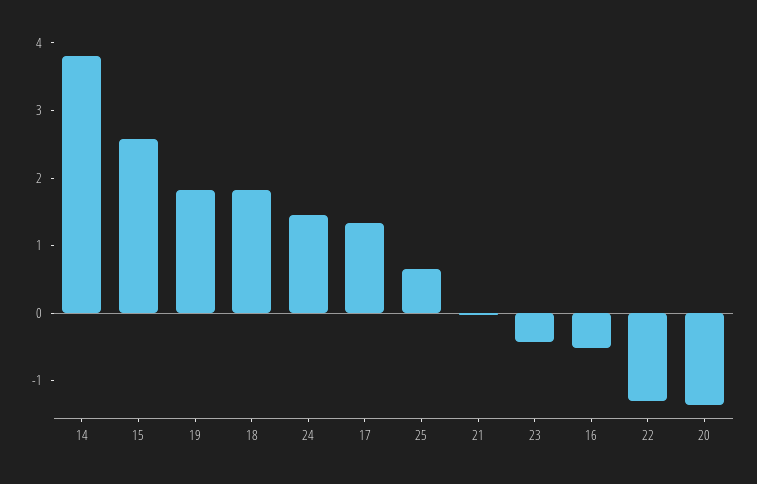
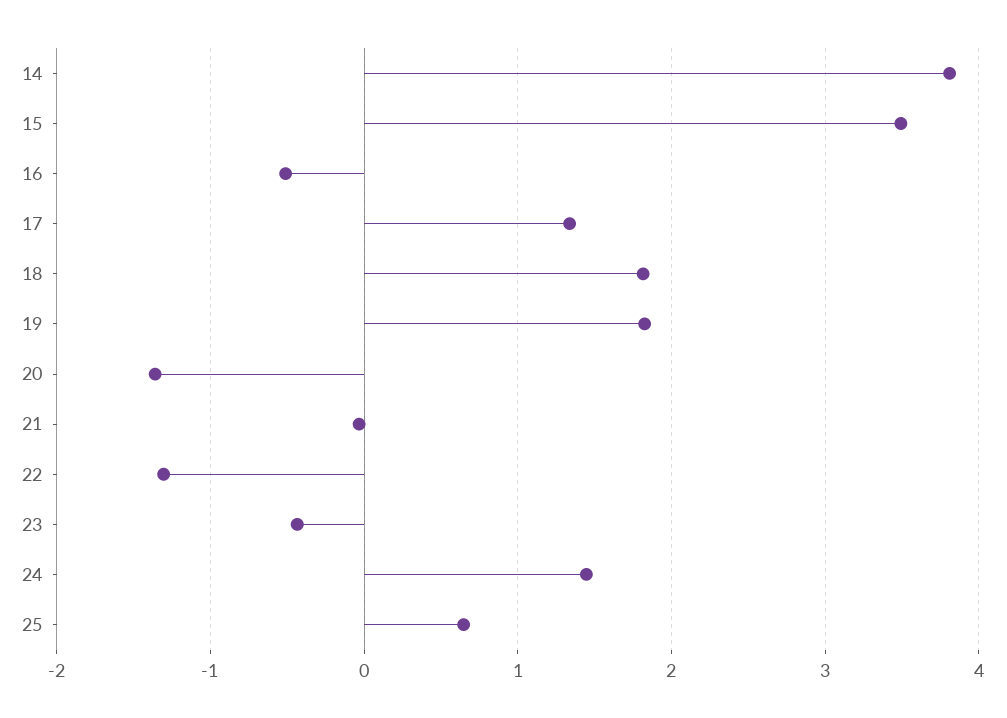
  {
    "14": 3.8,
-   "15": 2.6,
+   "15": 3.5,
    "19": 1.8,
    "18": 1.8,
    "24": 1.4,
    "17": 1.3,
    "25": 0.6,
    "21": 0,
    "23": -0.4,
    "16": -0.5,
    "22": -1.3,
    "20": -1.4
  }

